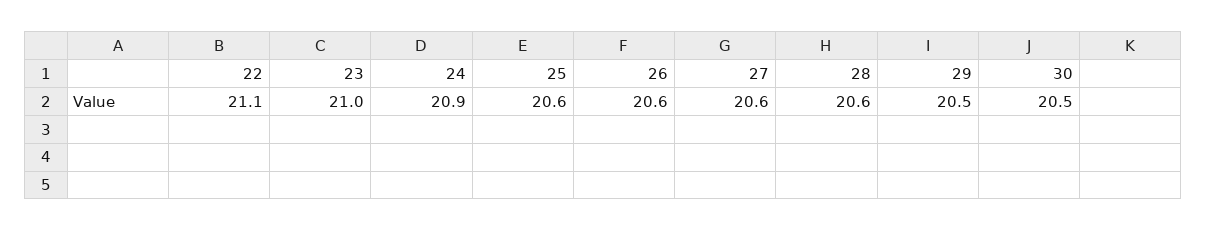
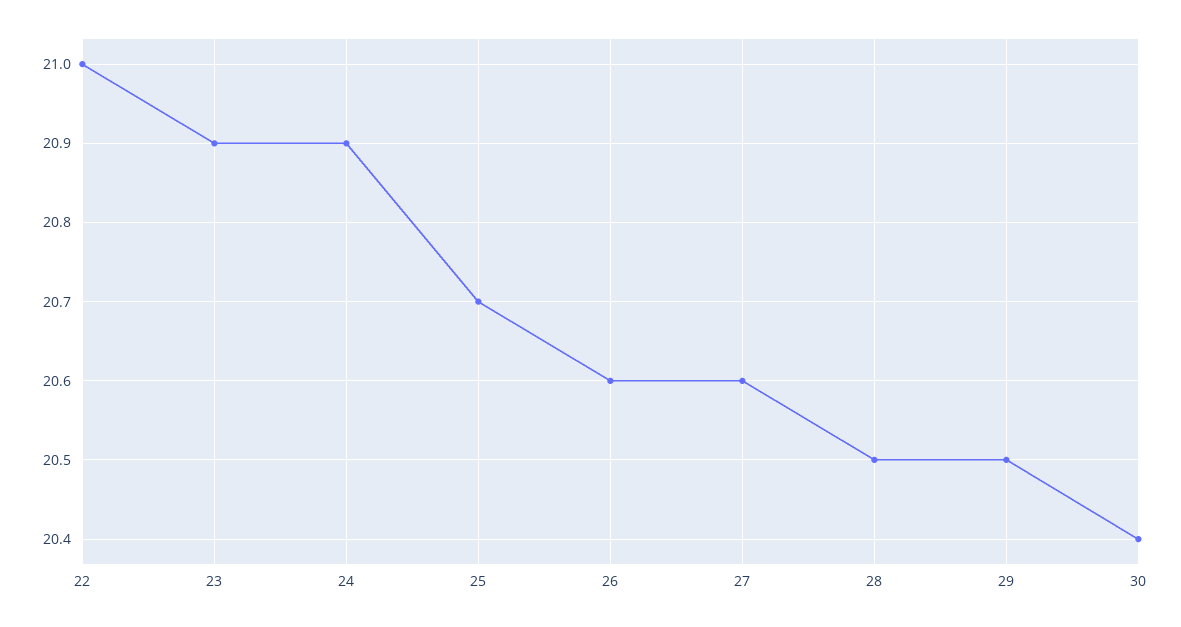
  {
-   "22": 21.1,
+   "22": 21,
-   "23": 21,
+   "23": 20.9,
    "24": 20.9,
-   "25": 20.6,
+   "25": 20.7,
    "26": 20.6,
    "27": 20.6,
-   "28": 20.6,
+   "28": 20.5,
    "29": 20.5,
-   "30": 20.5
+   "30": 20.4
  }

